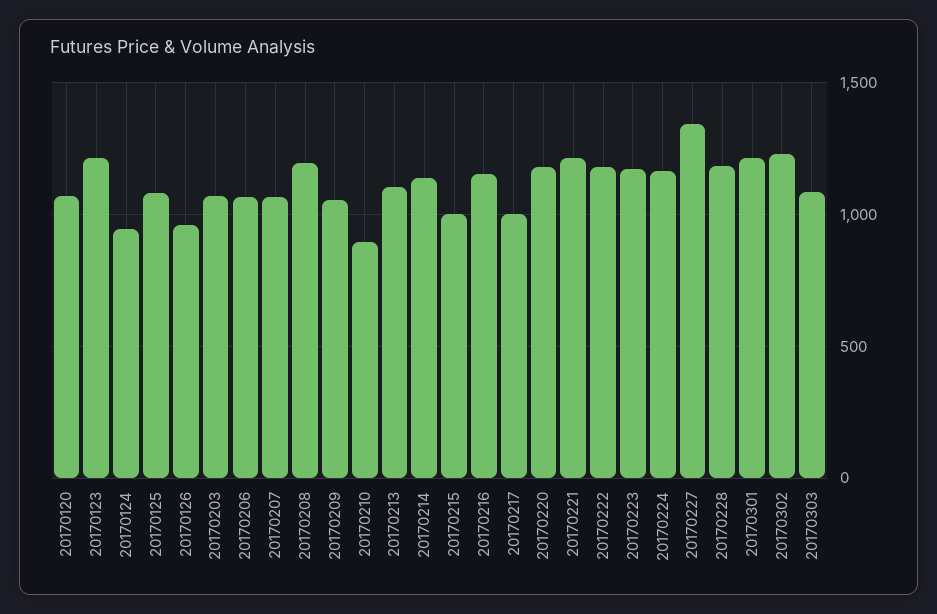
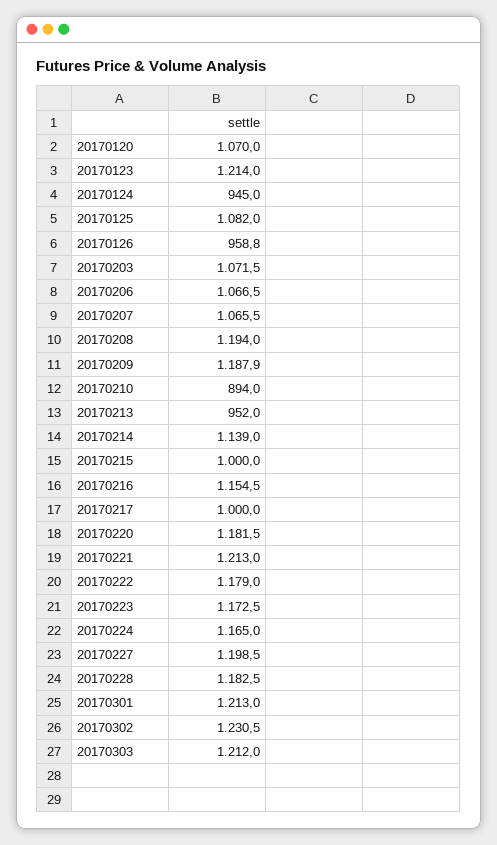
  {
    "20170120": 1070,
    "20170123": 1214,
    "20170124": 945,
    "20170125": 1082,
    "20170126": 958.8,
    "20170203": 1071.5,
    "20170206": 1066.5,
    "20170207": 1065.5,
    "20170208": 1194,
-   "20170209": 1050,
+   "20170209": 1187.9,
    "20170210": 894,
-   "20170213": 1100,
+   "20170213": 952,
    "20170214": 1139,
    "20170215": 1000,
    "20170216": 1154.5,
    "20170217": 1000,
    "20170220": 1181.5,
    "20170221": 1213,
    "20170222": 1179,
    "20170223": 1172.5,
    "20170224": 1165,
-   "20170227": 1350,
+   "20170227": 1198.5,
    "20170228": 1182.5,
    "20170301": 1213,
    "20170302": 1230.5,
-   "20170303": 1100
+   "20170303": 1212
  }

